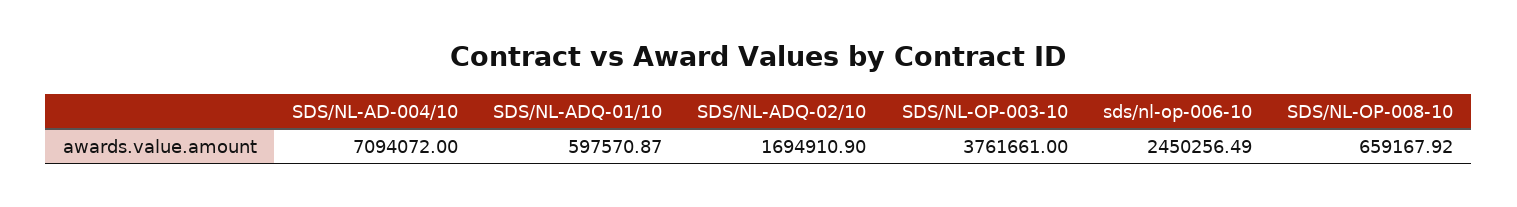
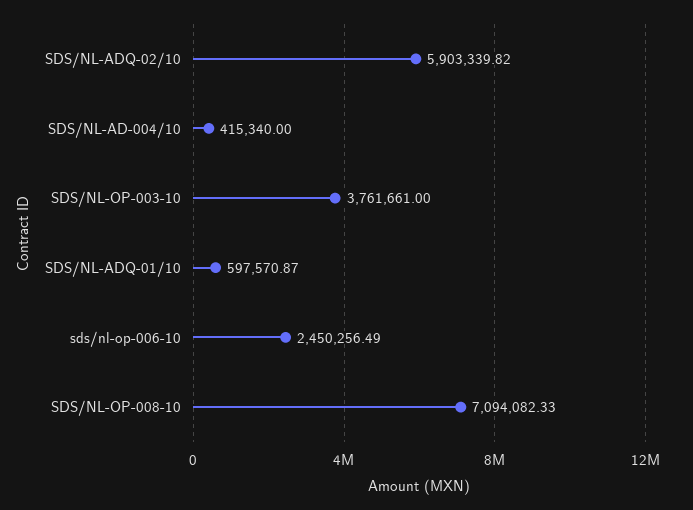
  {
-   "SDS/NL-AD-004/10": 7094072,
+   "SDS/NL-AD-004/10": 415340,
    "SDS/NL-ADQ-01/10": 597570.87,
-   "SDS/NL-ADQ-02/10": 1694910.9,
+   "SDS/NL-ADQ-02/10": 5903339.82,
    "SDS/NL-OP-003-10": 3761661,
    "sds/nl-op-006-10": 2450256.49,
-   "SDS/NL-OP-008-10": 659167.92
+   "SDS/NL-OP-008-10": 7094082.33
  }

